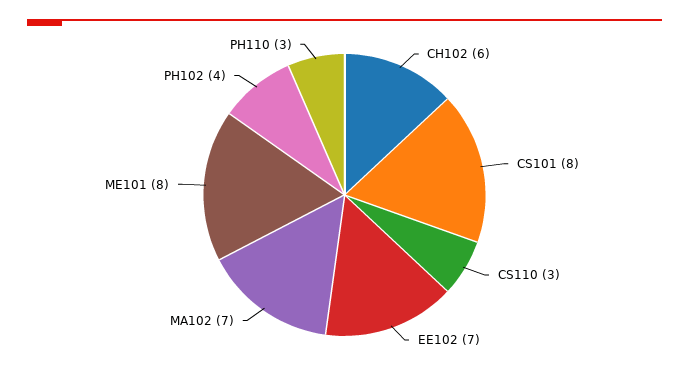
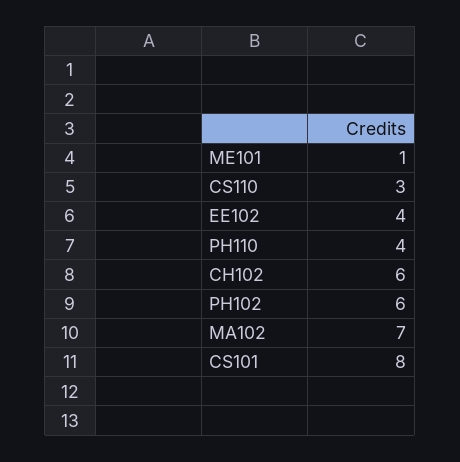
  {
    "CH102": 6,
    "CS101": 8,
    "CS110": 3,
-   "EE102": 7,
+   "EE102": 4,
    "MA102": 7,
-   "ME101": 8,
+   "ME101": 1,
-   "PH102": 4,
+   "PH102": 6,
-   "PH110": 3
+   "PH110": 4
  }

